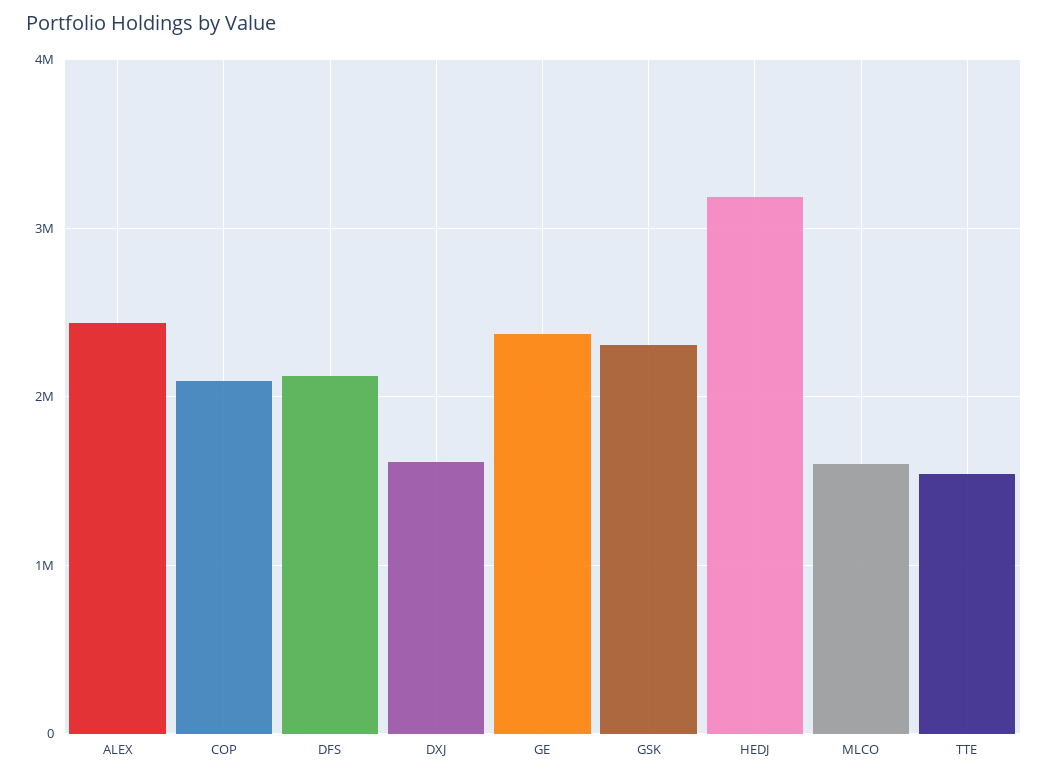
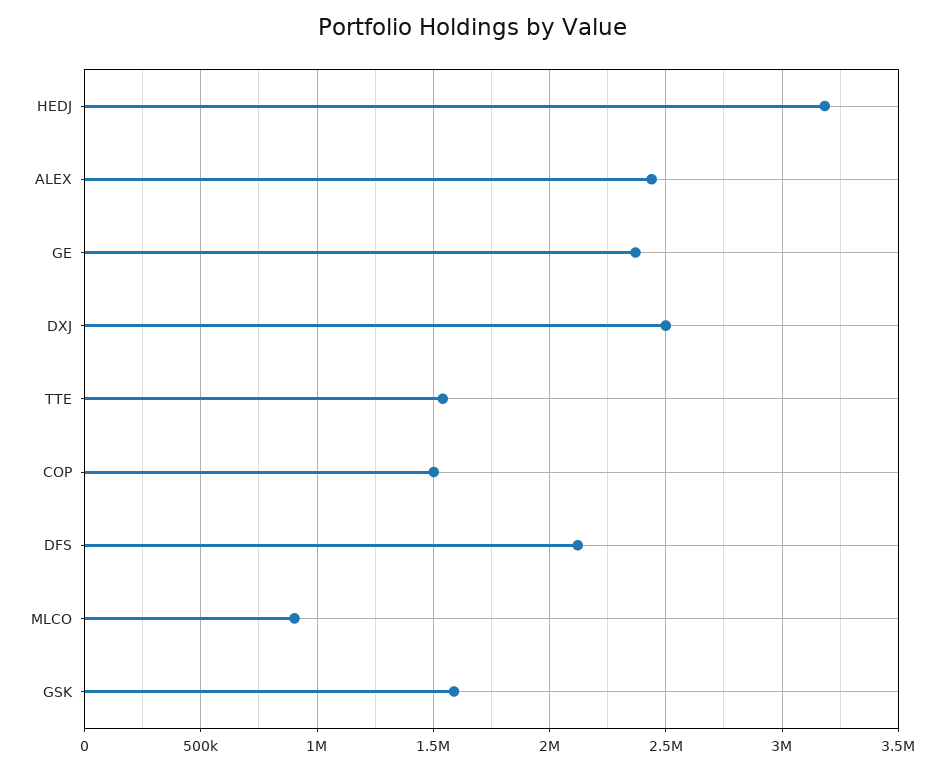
  {
    "ALEX": 2450000,
-   "COP": 2100000,
+   "COP": 1500000,
    "DFS": 2100000,
-   "DXJ": 1600000,
+   "DXJ": 2500000,
    "GE": 2350000,
-   "GSK": 2300000,
+   "GSK": 1600000,
    "HEDJ": 3200000,
-   "MLCO": 1600000,
+   "MLCO": 900000,
    "TTE": 1550000
  }

